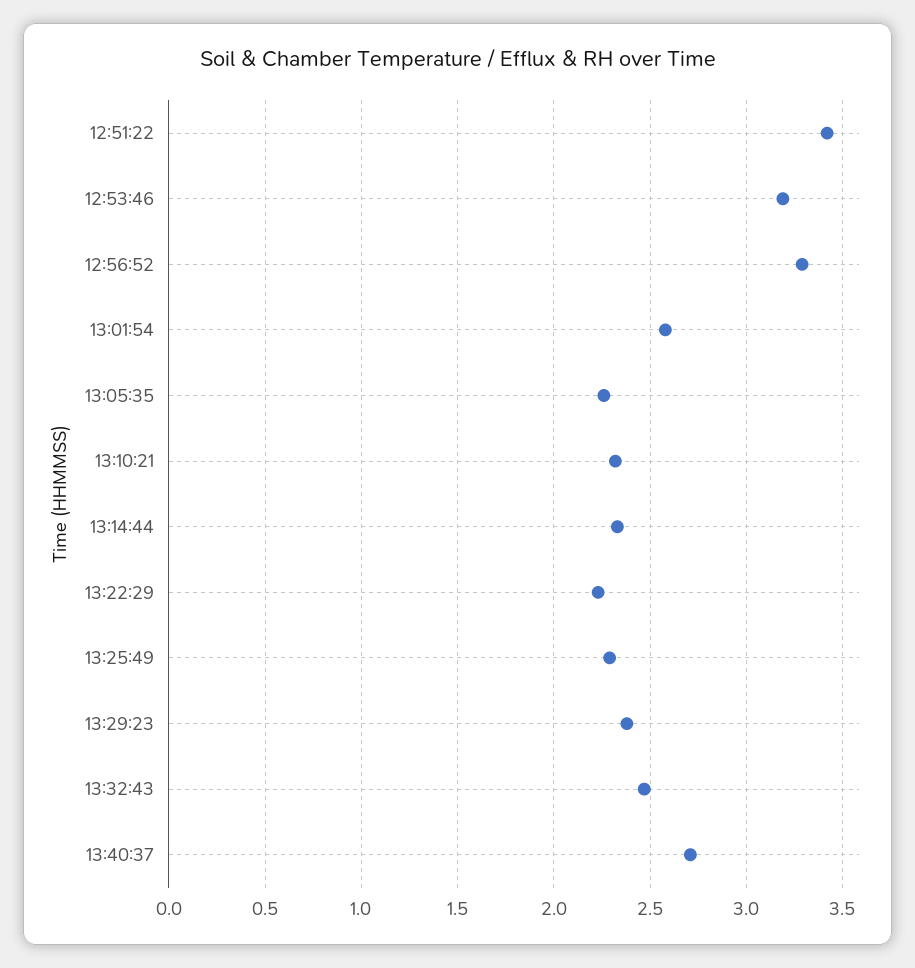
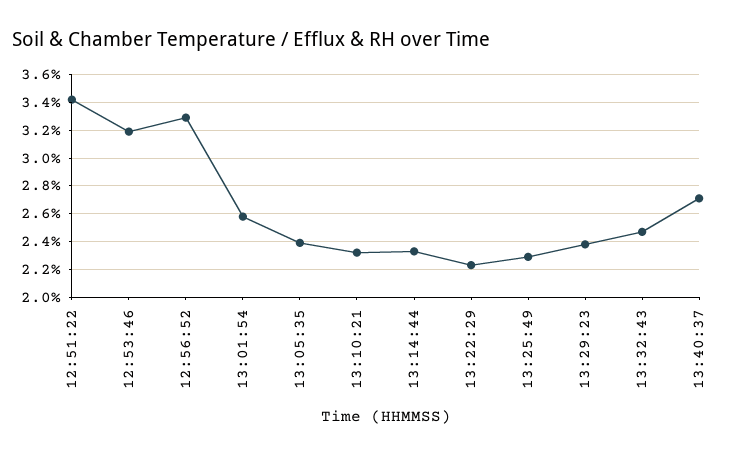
  {
    "12:51:22": 3.4,
    "12:53:46": 3.2,
    "12:56:52": 3.3,
    "13:01:54": 2.6,
-   "13:05:35": 2.25,
+   "13:05:35": 2.4,
    "13:10:21": 2.3,
    "13:14:44": 2.35,
    "13:22:29": 2.25,
    "13:25:49": 2.3,
    "13:29:23": 2.4,
    "13:32:43": 2.45,
    "13:40:37": 2.7
  }

